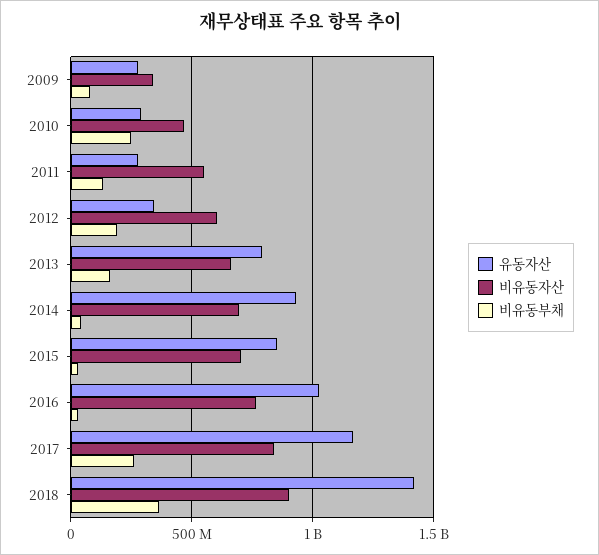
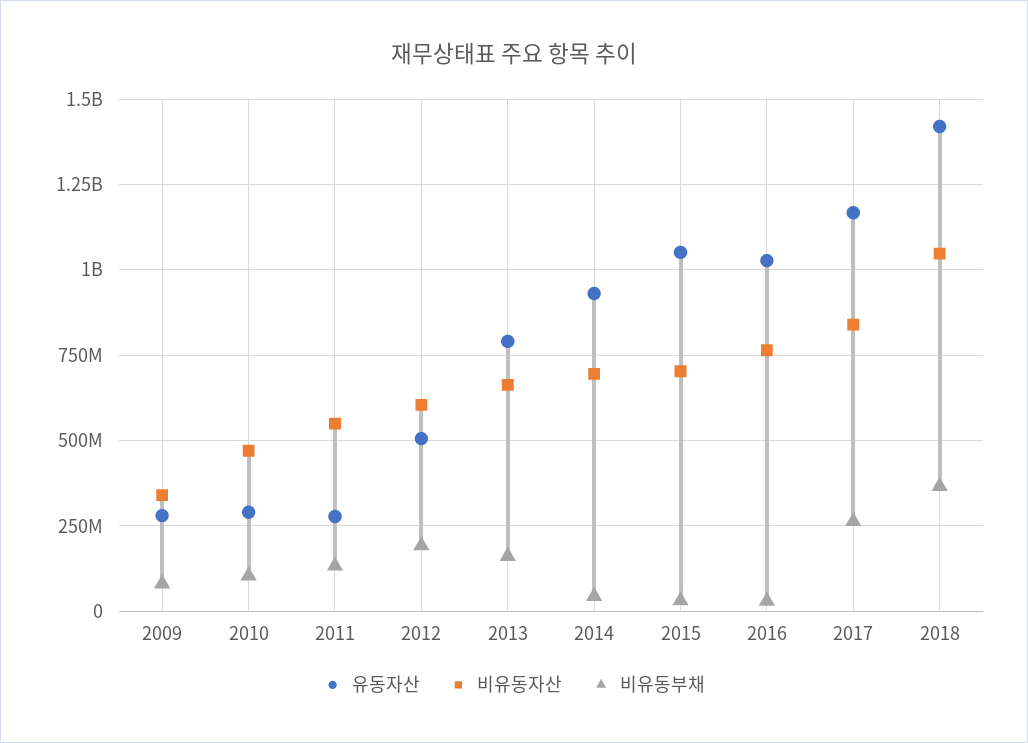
  {
    "유동자산": {
      "2009": 275000000,
      "2010": 300000000,
      "2011": 275000000,
-     "2012": 350000000,
+     "2012": 500000000,
      "2013": 800000000,
      "2014": 925000000,
-     "2015": 850000000,
+     "2015": 1050000000,
      "2016": 1025000000,
      "2017": 1175000000,
      "2018": 1425000000
    },
    "비유동자산": {
      "2009": 350000000,
      "2010": 475000000,
      "2011": 550000000,
      "2012": 600000000,
      "2013": 675000000,
      "2014": 700000000,
      "2015": 700000000,
      "2016": 775000000,
      "2017": 850000000,
-     "2018": 900000000
+     "2018": 1050000000
    },
    "비유동부채": {
      "2009": 75000000,
-     "2010": 250000000,
+     "2010": 100000000,
      "2011": 125000000,
      "2012": 200000000,
      "2013": 150000000,
      "2014": 50000000,
      "2015": 25000000,
      "2016": 25000000,
      "2017": 275000000,
      "2018": 375000000
    }
  }

